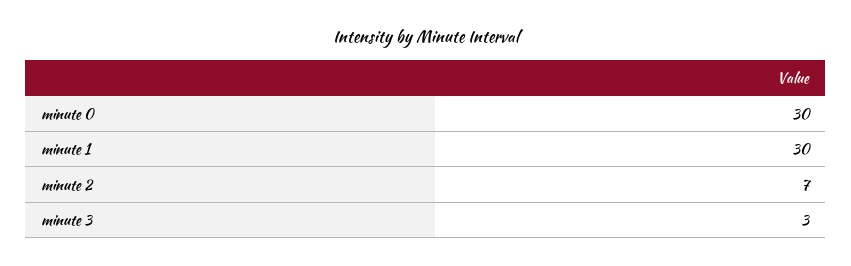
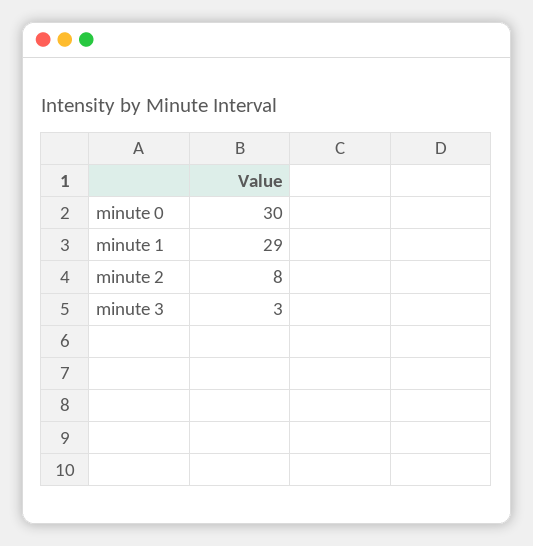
  {
    "minute 0": 30,
-   "minute 1": 30,
+   "minute 1": 29,
-   "minute 2": 7,
+   "minute 2": 8,
    "minute 3": 3
  }

